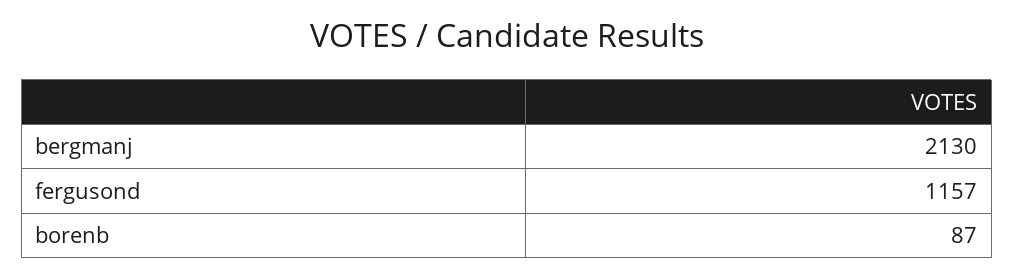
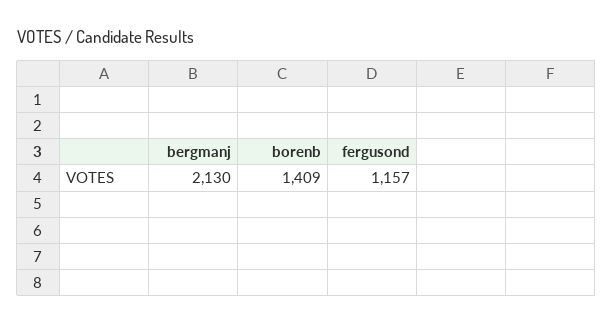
  {
    "bergmanj": 2130,
    "fergusond": 1157,
-   "borenb": 87
+   "borenb": 1409
  }

